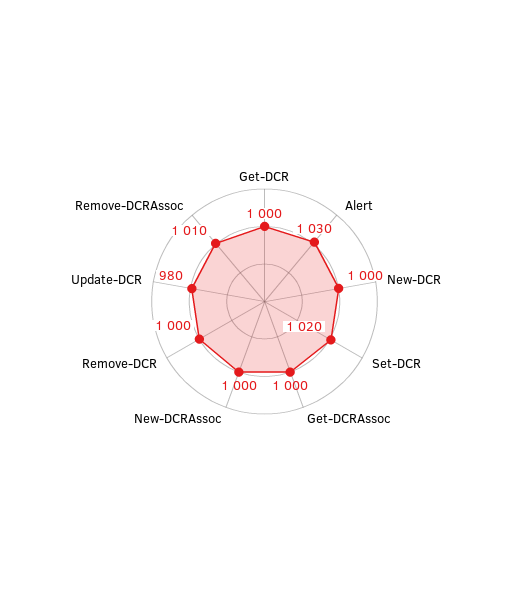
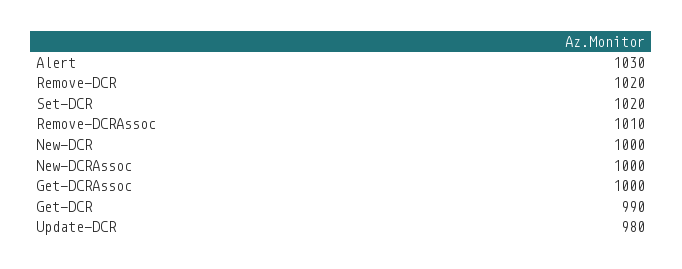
  {
-   "Get-DCR": 1000,
+   "Get-DCR": 990,
    "Alert": 1030,
    "New-DCR": 1000,
    "Set-DCR": 1020,
    "Get-DCRAssoc": 1000,
    "New-DCRAssoc": 1000,
-   "Remove-DCR": 1000,
+   "Remove-DCR": 1020,
    "Update-DCR": 980,
    "Remove-DCRAssoc": 1010
  }

